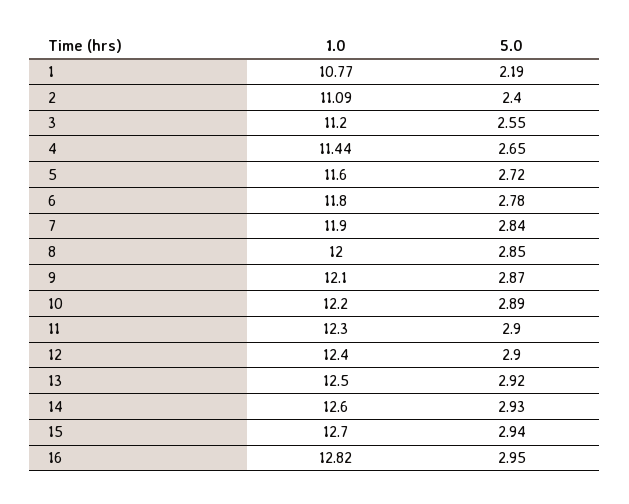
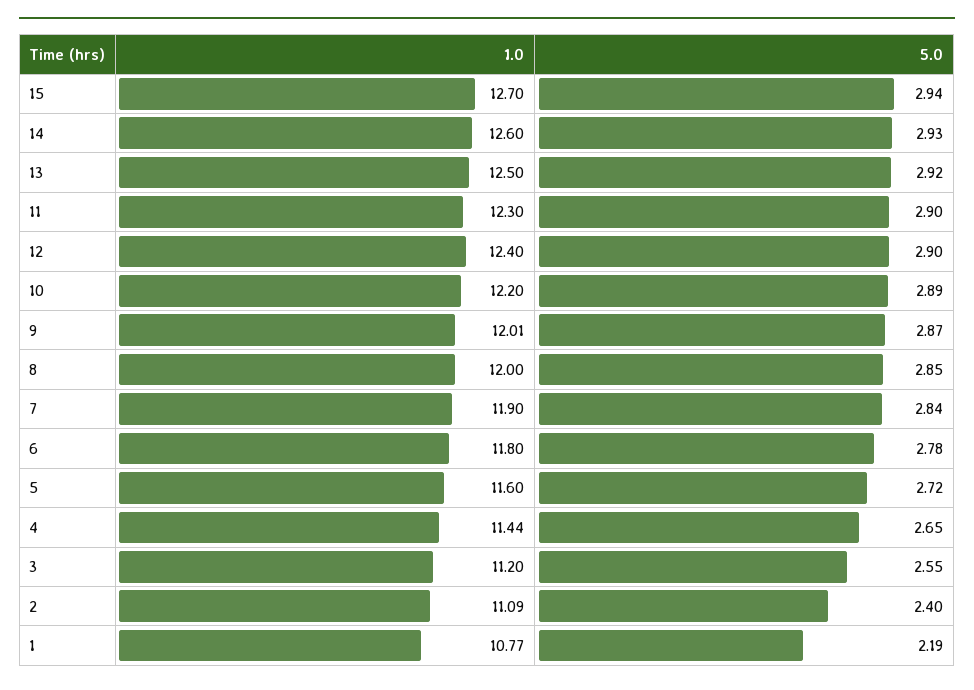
  {
    "1.0": {
      "1": 10.77,
      "2": 11.09,
      "3": 11.2,
      "4": 11.44,
      "5": 11.6,
      "6": 11.8,
      "7": 11.9,
      "8": 12,
-     "9": 12.1,
+     "9": 12.01,
      "10": 12.2,
      "11": 12.3,
      "12": 12.4,
      "13": 12.5,
      "14": 12.6,
-     "15": 12.7,
+     "15": 12.7
-     "16": 12.82
    },
    "5.0": {
      "1": 2.19,
      "2": 2.4,
      "3": 2.55,
      "4": 2.65,
      "5": 2.72,
      "6": 2.78,
      "7": 2.84,
      "8": 2.85,
      "9": 2.87,
      "10": 2.89,
      "11": 2.9,
      "12": 2.9,
      "13": 2.92,
      "14": 2.93,
-     "15": 2.94,
+     "15": 2.94
-     "16": 2.95
    }
  }

